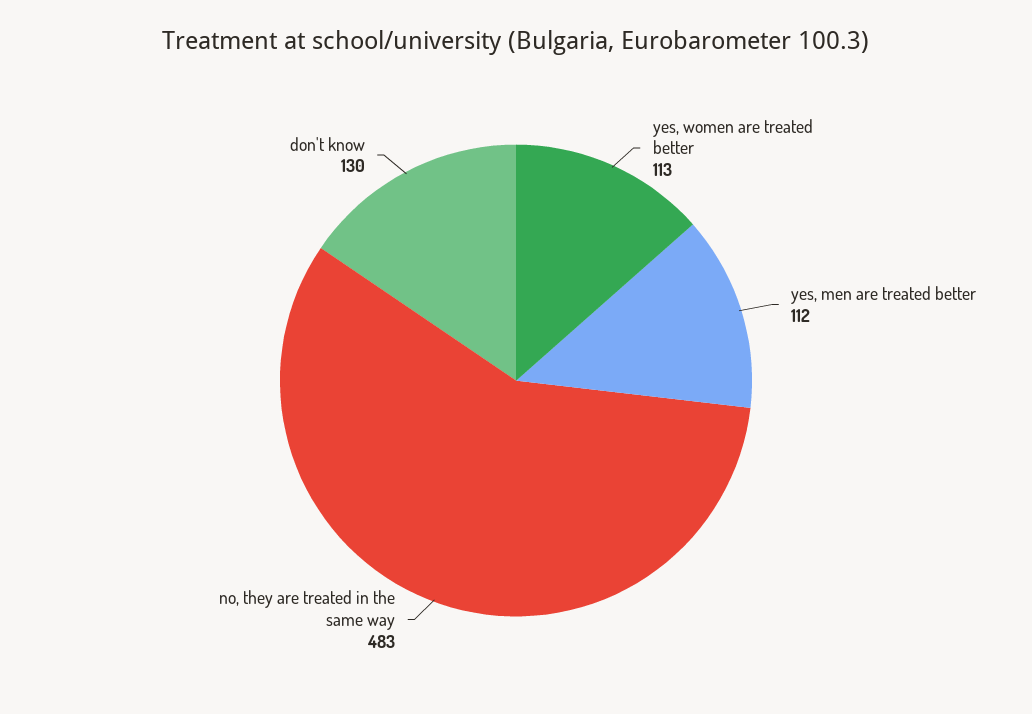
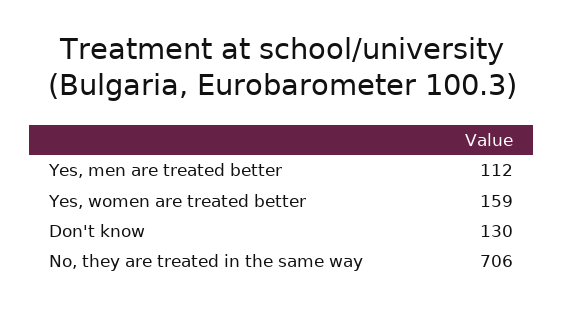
  {
-   "yes, women are treated better": 113,
+   "yes, women are treated better": 159,
    "yes, men are treated better": 112,
-   "no, they are treated in the same way": 483,
+   "no, they are treated in the same way": 706,
    "don't know": 130
  }

